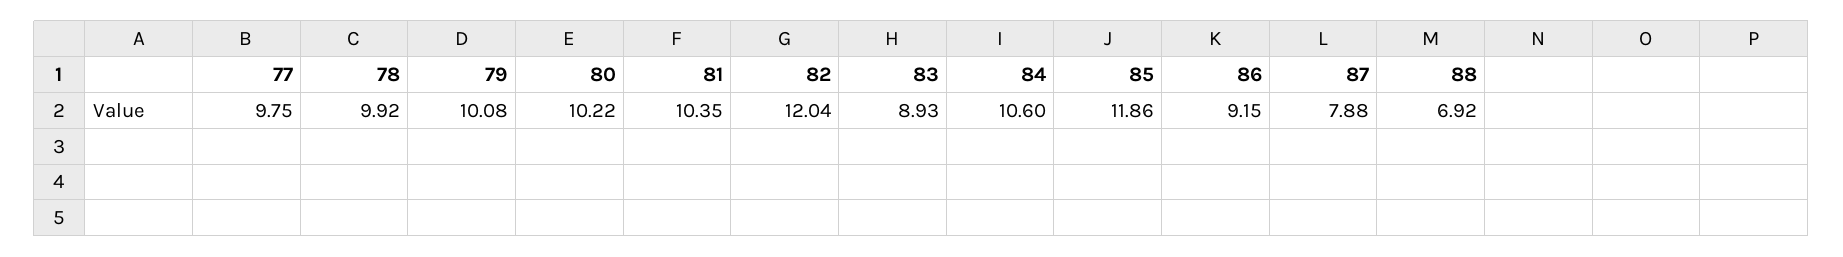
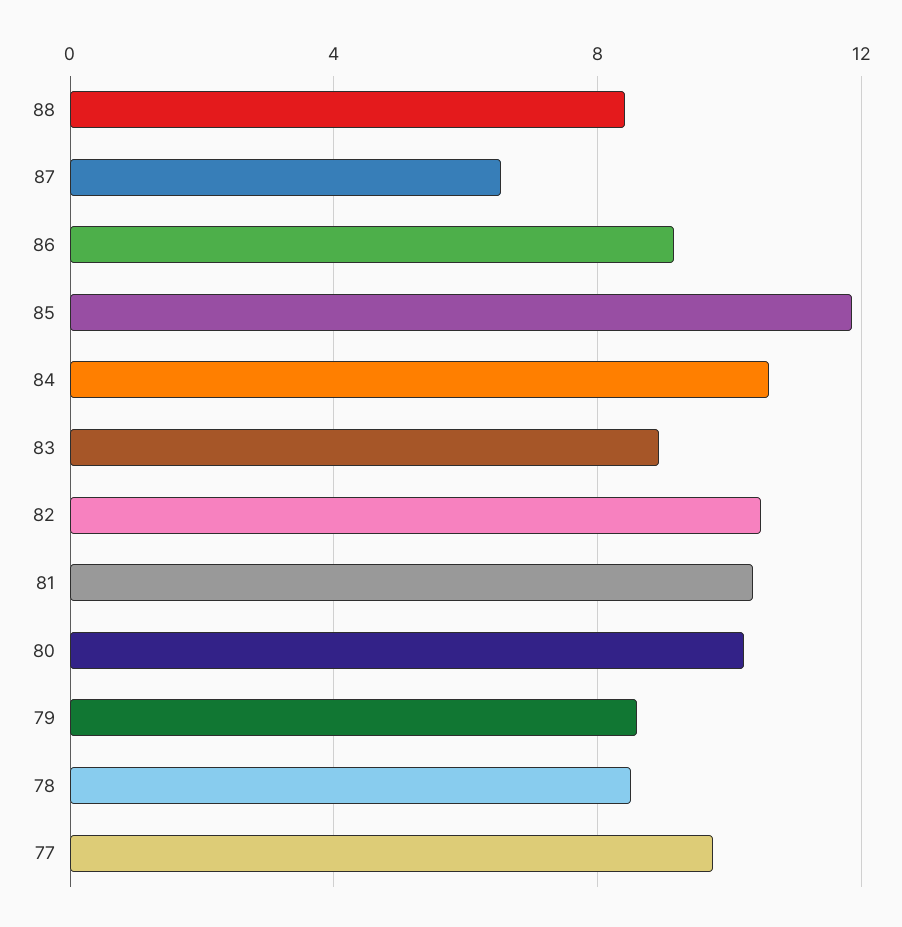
  {
    "77": 9.75,
-   "78": 9.92,
+   "78": 8.5,
-   "79": 10.08,
+   "79": 8.5,
    "80": 10.22,
    "81": 10.35,
-   "82": 12.04,
+   "82": 10.5,
    "83": 8.93,
    "84": 10.6,
    "85": 11.86,
    "86": 9.15,
-   "87": 7.88,
+   "87": 6.5,
-   "88": 6.92
+   "88": 8.5
  }

